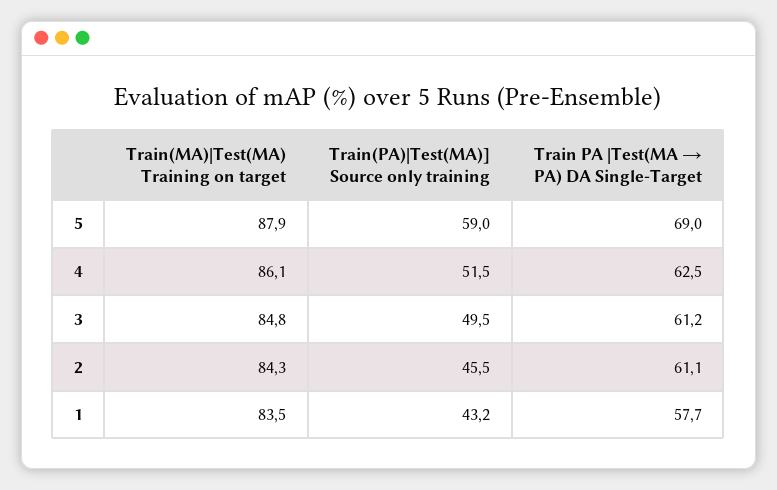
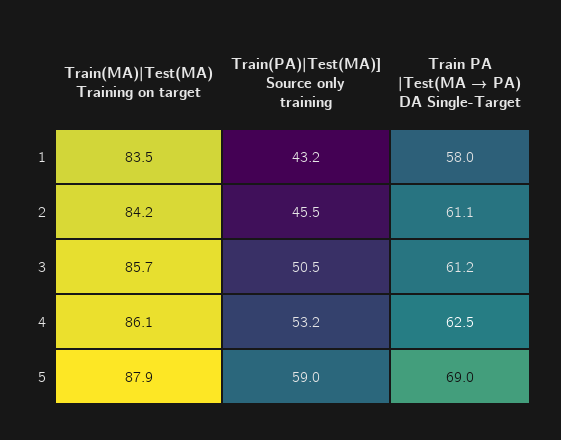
  {
    "Train(MA)|Test(MA) Training on target": {
      "5": 87.9,
      "4": 86.1,
-     "3": 84.8,
+     "3": 85.7,
-     "2": 84.3,
+     "2": 84.2,
      "1": 83.5
    },
    "Train(PA)|Test(MA)] Source only training": {
      "5": 59,
-     "4": 51.5,
+     "4": 53.2,
-     "3": 49.5,
+     "3": 50.5,
      "2": 45.5,
      "1": 43.2
    },
    "Train PA |Test(MA → PA) DA Single-Target": {
      "5": 69,
      "4": 62.5,
      "3": 61.2,
      "2": 61.1,
-     "1": 57.7
+     "1": 58
    }
  }

